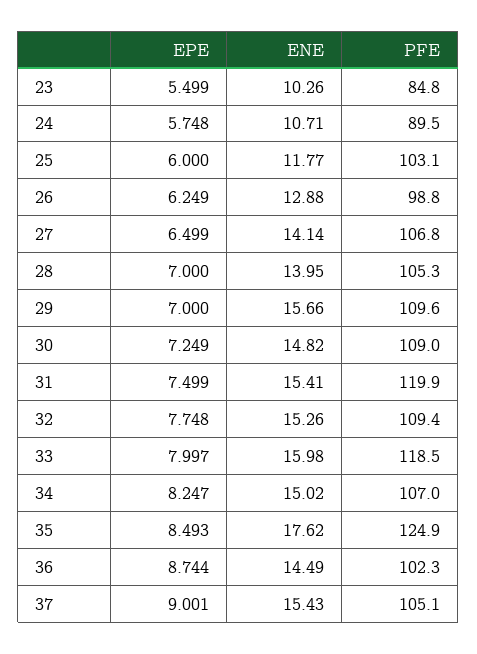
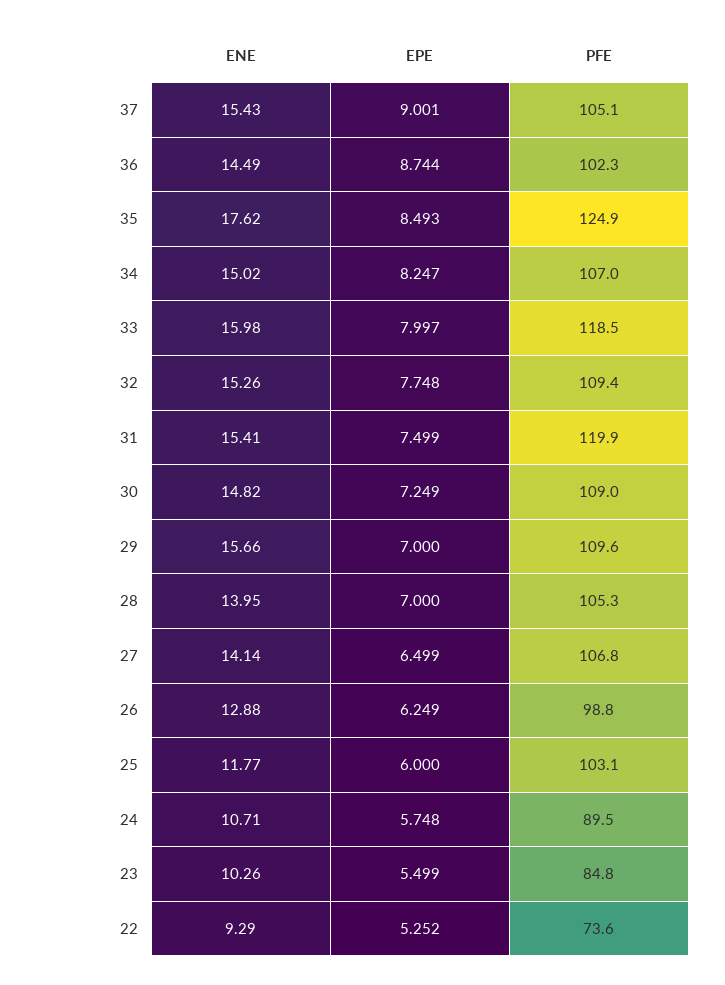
  {
    "EPE": {
      "23": 5.499,
      "24": 5.748,
      "25": 6,
      "26": 6.249,
      "27": 6.499,
      "28": 7,
      "29": 7,
      "30": 7.249,
      "31": 7.499,
      "32": 7.748,
      "33": 7.997,
      "34": 8.247,
      "35": 8.493,
      "36": 8.744,
-     "37": 9.001
+     "37": 9.001,
+     "22": 5.252
    },
    "ENE": {
      "23": 10.26,
      "24": 10.71,
      "25": 11.77,
      "26": 12.88,
      "27": 14.14,
      "28": 13.95,
      "29": 15.66,
      "30": 14.82,
      "31": 15.41,
      "32": 15.26,
      "33": 15.98,
      "34": 15.02,
      "35": 17.62,
      "36": 14.49,
-     "37": 15.43
+     "37": 15.43,
+     "22": 9.29
    },
    "PFE": {
      "23": 84.8,
      "24": 89.5,
      "25": 103.1,
      "26": 98.8,
      "27": 106.8,
      "28": 105.3,
      "29": 109.6,
      "30": 109,
      "31": 119.9,
      "32": 109.4,
      "33": 118.5,
      "34": 107,
      "35": 124.9,
      "36": 102.3,
-     "37": 105.1
+     "37": 105.1,
+     "22": 73.6
    }
  }

